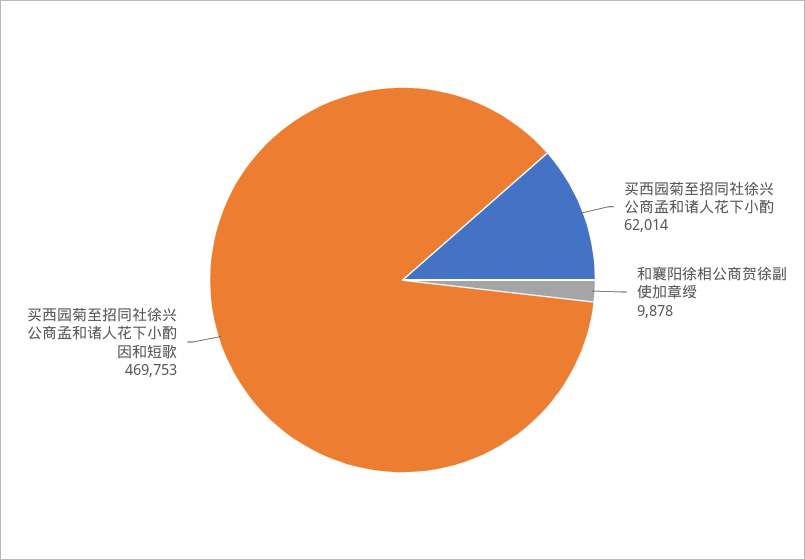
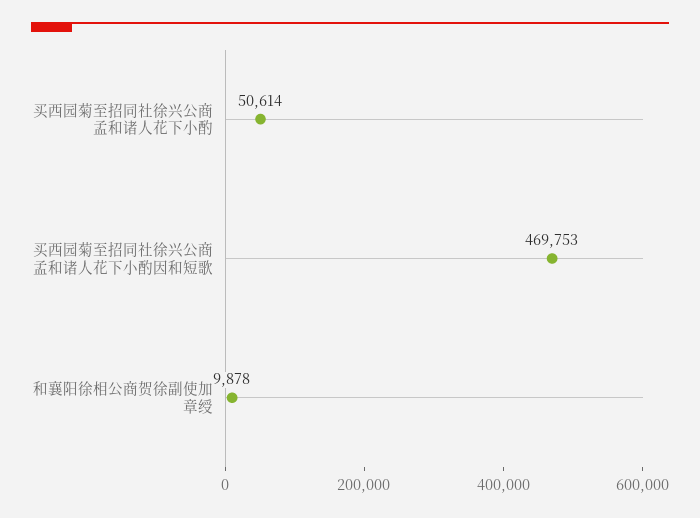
  {
-   "买西园菊至招同社徐兴公商孟和诸人花下小酌": 62014,
+   "买西园菊至招同社徐兴公商孟和诸人花下小酌": 50614,
    "和襄阳徐相公商贺徐副使加章绶": 9878,
    "买西园菊至招同社徐兴公商孟和诸人花下小酌因和短歌": 469753
  }

